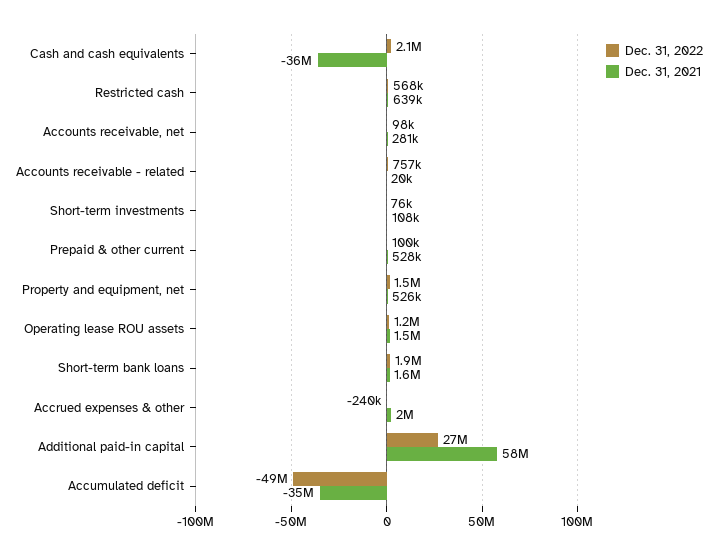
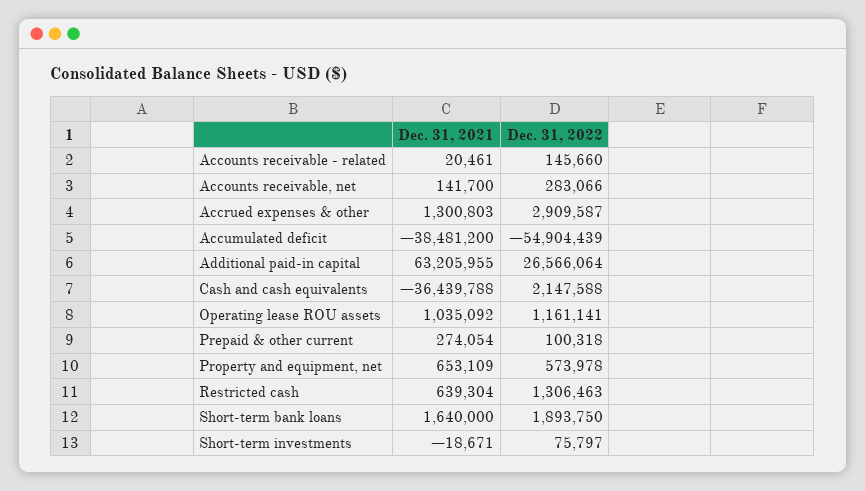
  {
    "Dec. 31, 2022": {
      "Cash and cash equivalents": 2147588,
-     "Restricted cash": 568000,
+     "Restricted cash": 1306463,
-     "Accounts receivable, net": 98000,
+     "Accounts receivable, net": 283066,
-     "Accounts receivable - related": 757000,
+     "Accounts receivable - related": 145660,
      "Short-term investments": 75797,
      "Prepaid & other current": 100318,
-     "Property and equipment, net": 1500000,
+     "Property and equipment, net": 573978,
      "Operating lease ROU assets": 1161141,
      "Short-term bank loans": 1893750,
-     "Accrued expenses & other": -240000,
+     "Accrued expenses & other": 2909587,
      "Additional paid-in capital": 26566064,
-     "Accumulated deficit": -49000000
+     "Accumulated deficit": -54904439
    },
    "Dec. 31, 2021": {
      "Cash and cash equivalents": -36439788,
      "Restricted cash": 639304,
-     "Accounts receivable, net": 281000,
+     "Accounts receivable, net": 141700,
      "Accounts receivable - related": 20461,
-     "Short-term investments": 108000,
+     "Short-term investments": -18671,
-     "Prepaid & other current": 528000,
+     "Prepaid & other current": 274054,
-     "Property and equipment, net": 526000,
+     "Property and equipment, net": 653109,
-     "Operating lease ROU assets": 1500000,
+     "Operating lease ROU assets": 1035092,
      "Short-term bank loans": 1640000,
-     "Accrued expenses & other": 2000000,
+     "Accrued expenses & other": 1300803,
-     "Additional paid-in capital": 58000000,
+     "Additional paid-in capital": 63205955,
-     "Accumulated deficit": -35000000
+     "Accumulated deficit": -38481200
    }
  }

